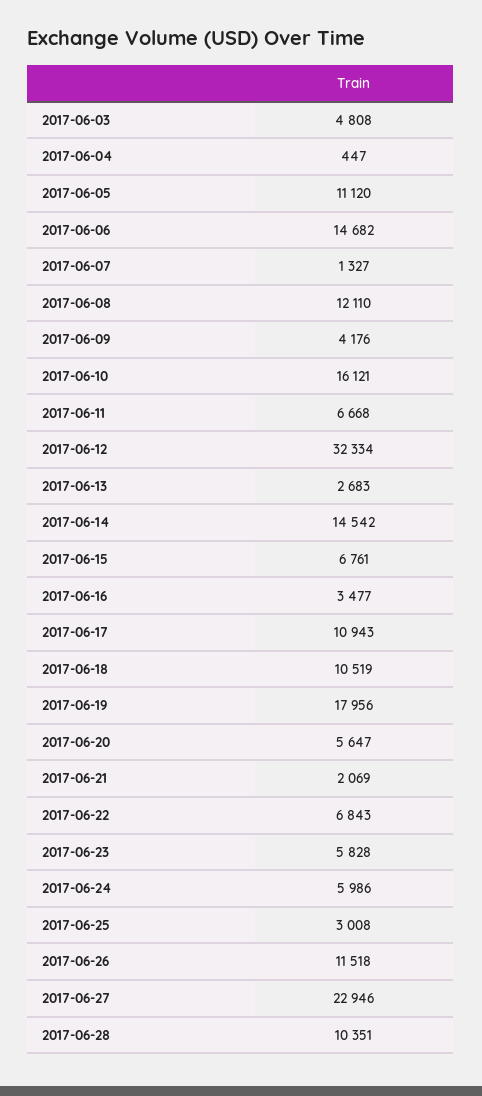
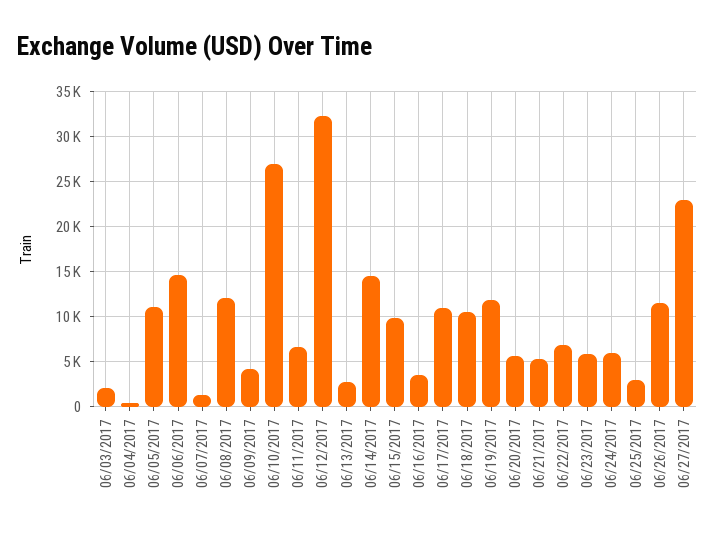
  {
-   "2017-06-03": 4808,
+   "2017-06-03": 2000,
    "2017-06-04": 447,
    "2017-06-05": 11120,
    "2017-06-06": 14682,
    "2017-06-07": 1327,
    "2017-06-08": 12110,
    "2017-06-09": 4176,
-   "2017-06-10": 16121,
+   "2017-06-10": 27000,
    "2017-06-11": 6668,
    "2017-06-12": 32334,
    "2017-06-13": 2683,
    "2017-06-14": 14542,
-   "2017-06-15": 6761,
+   "2017-06-15": 10000,
    "2017-06-16": 3477,
    "2017-06-17": 10943,
    "2017-06-18": 10519,
-   "2017-06-19": 17956,
+   "2017-06-19": 12000,
    "2017-06-20": 5647,
-   "2017-06-21": 2069,
+   "2017-06-21": 5000,
    "2017-06-22": 6843,
    "2017-06-23": 5828,
    "2017-06-24": 5986,
    "2017-06-25": 3008,
    "2017-06-26": 11518,
-   "2017-06-27": 22946,
+   "2017-06-27": 22946
-   "2017-06-28": 10351
  }

